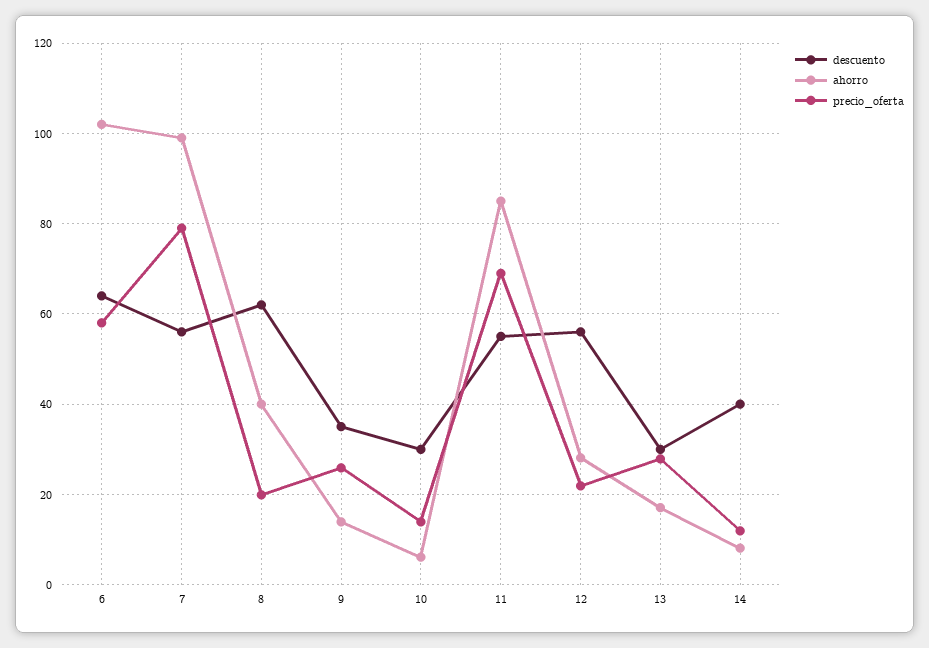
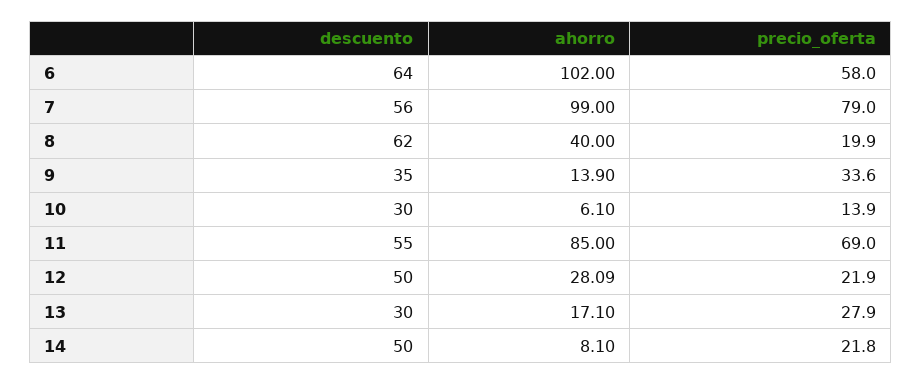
  {
    "descuento": {
      "6": 64,
      "7": 56,
      "8": 62,
      "9": 35,
      "10": 30,
      "11": 55,
-     "12": 56,
+     "12": 50,
      "13": 30,
-     "14": 40
+     "14": 50
    },
    "ahorro": {
      "6": 102,
      "7": 99,
      "8": 40,
      "9": 13.9,
      "10": 6.1,
      "11": 85,
      "12": 28.09,
      "13": 17.1,
      "14": 8.1
    },
    "precio_oferta": {
      "6": 58,
      "7": 79,
      "8": 19.9,
-     "9": 26,
+     "9": 33.6,
      "10": 13.9,
      "11": 69,
      "12": 21.9,
      "13": 27.9,
-     "14": 12
+     "14": 21.8
    }
  }

